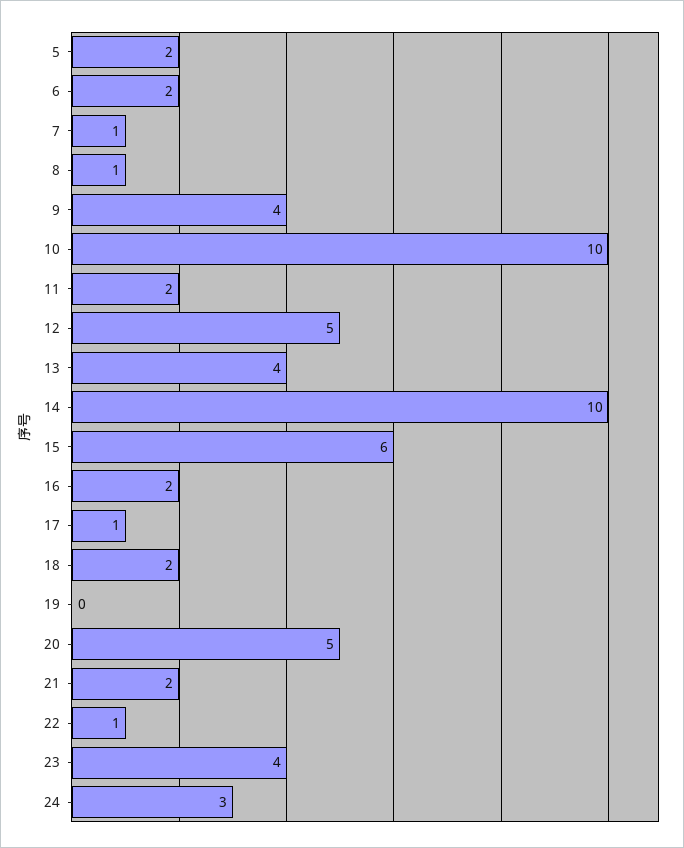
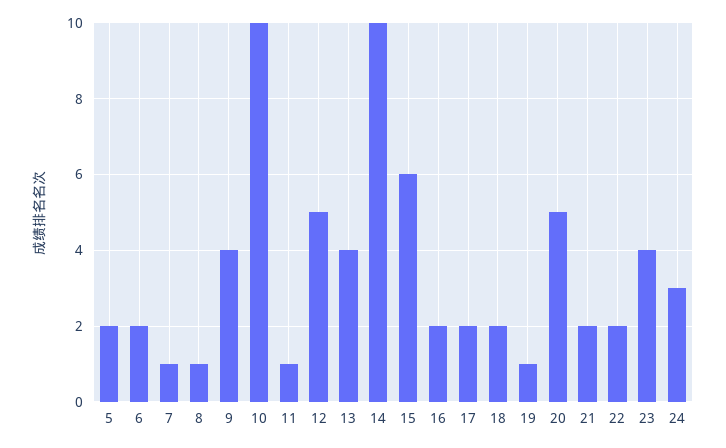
  {
    "5": 2,
    "6": 2,
    "7": 1,
    "8": 1,
    "9": 4,
    "10": 10,
-   "11": 2,
+   "11": 1,
    "12": 5,
    "13": 4,
    "14": 10,
    "15": 6,
    "16": 2,
-   "17": 1,
+   "17": 2,
    "18": 2,
-   "19": 0,
+   "19": 1,
    "20": 5,
    "21": 2,
-   "22": 1,
+   "22": 2,
    "23": 4,
    "24": 3
  }

